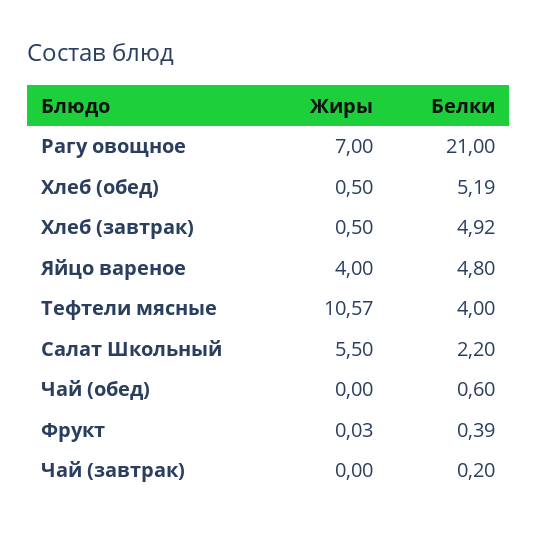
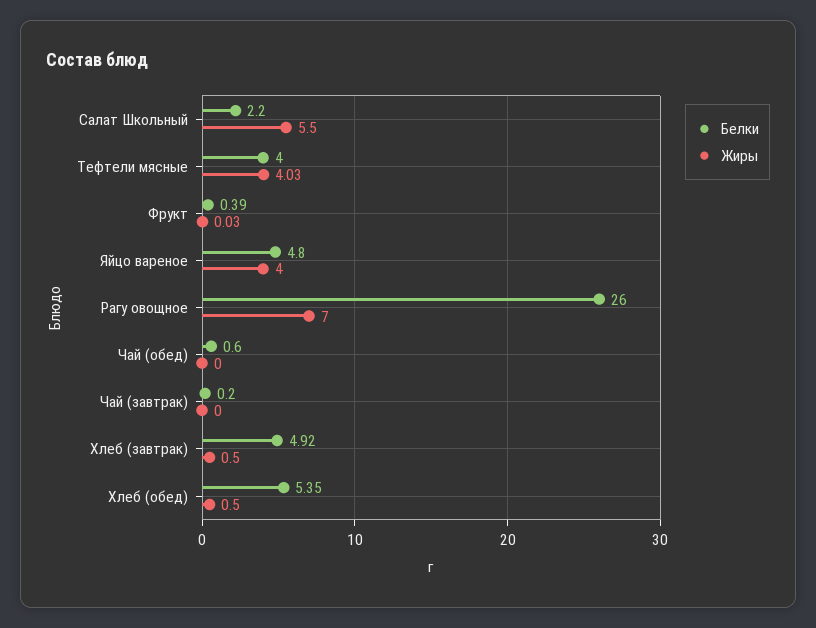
  {
    "Жиры": {
      "Рагу овощное": 7,
      "Хлеб (обед)": 0.5,
      "Хлеб (завтрак)": 0.5,
      "Яйцо вареное": 4,
-     "Тефтели мясные": 10.57,
+     "Тефтели мясные": 4.03,
      "Салат Школьный": 5.5,
      "Чай (обед)": 0,
      "Фрукт": 0.03,
      "Чай (завтрак)": 0
    },
    "Белки": {
-     "Рагу овощное": 21,
+     "Рагу овощное": 26,
-     "Хлеб (обед)": 5.19,
+     "Хлеб (обед)": 5.35,
      "Хлеб (завтрак)": 4.92,
      "Яйцо вареное": 4.8,
      "Тефтели мясные": 4,
      "Салат Школьный": 2.2,
      "Чай (обед)": 0.6,
      "Фрукт": 0.39,
      "Чай (завтрак)": 0.2
    }
  }

